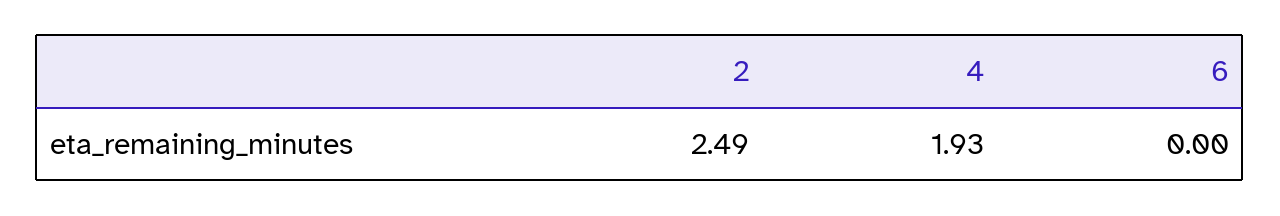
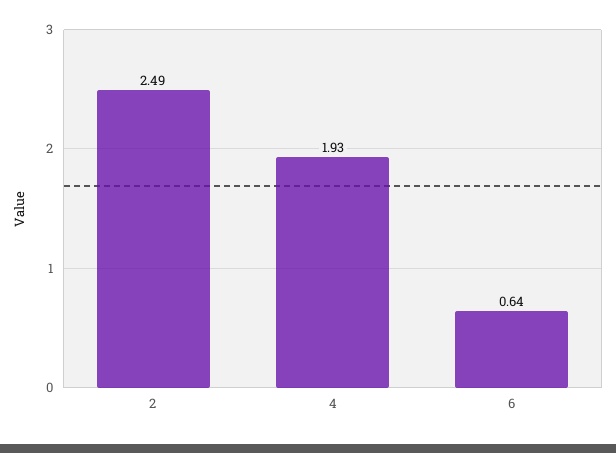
  {
    "2": 2.49,
    "4": 1.93,
-   "6": 0
+   "6": 0.64
  }

